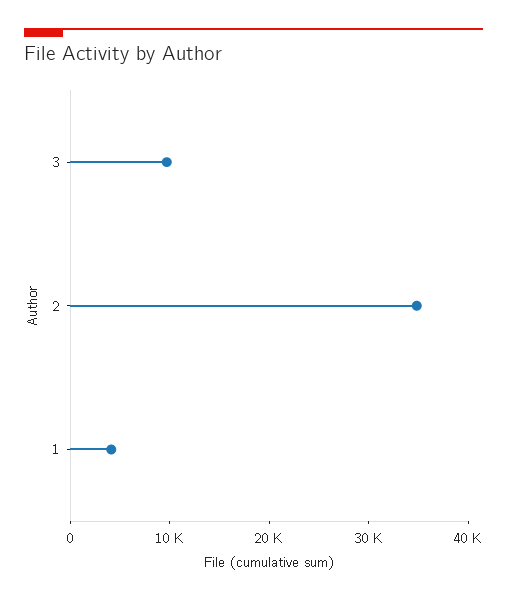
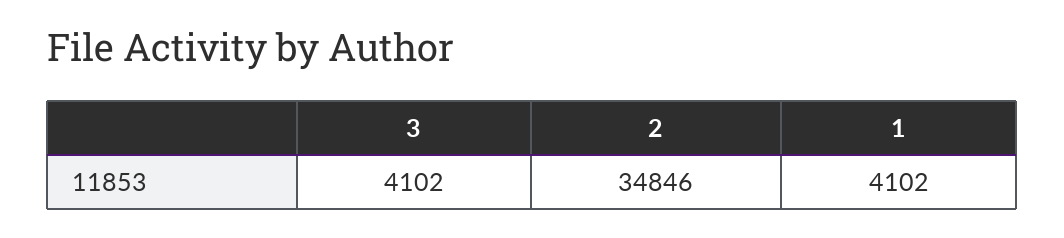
  {
-   "3": 10000,
+   "3": 4102,
    "2": 34846,
    "1": 4102
  }

